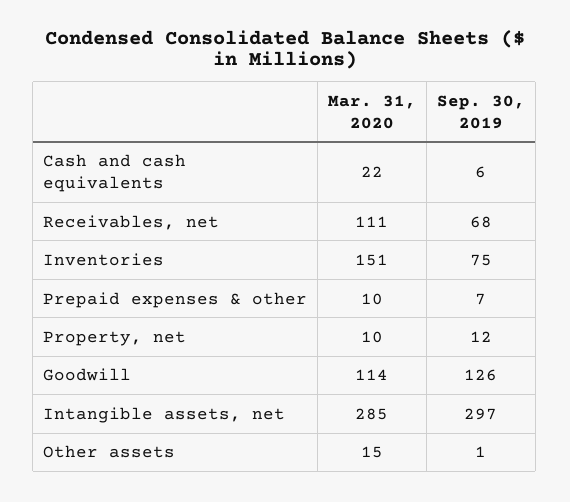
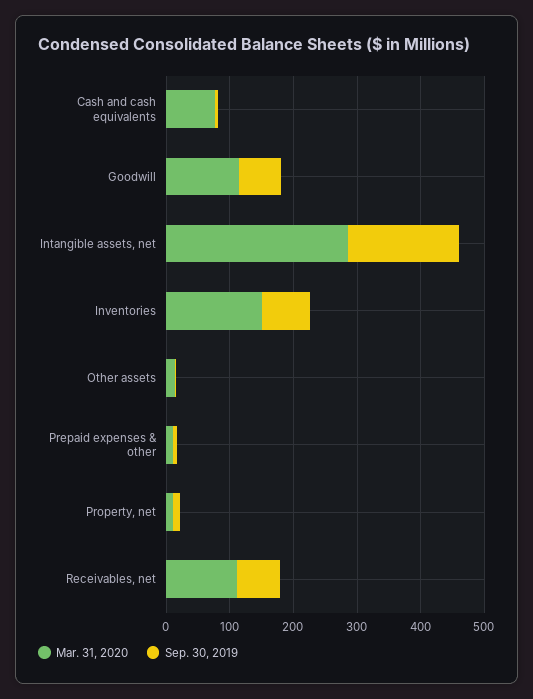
  {
    "Mar. 31, 2020": {
-     "Cash and cash equivalents": 22,
+     "Cash and cash equivalents": 80,
      "Receivables, net": 111,
      "Inventories": 151,
      "Prepaid expenses & other": 10,
      "Property, net": 10,
      "Goodwill": 114,
      "Intangible assets, net": 285,
      "Other assets": 15
    },
    "Sep. 30, 2019": {
      "Cash and cash equivalents": 6,
      "Receivables, net": 68,
      "Inventories": 75,
      "Prepaid expenses & other": 7,
      "Property, net": 12,
-     "Goodwill": 126,
+     "Goodwill": 60,
-     "Intangible assets, net": 297,
+     "Intangible assets, net": 180,
      "Other assets": 1
    }
  }

